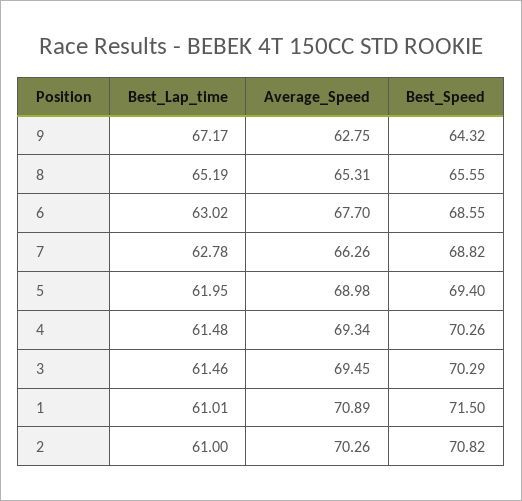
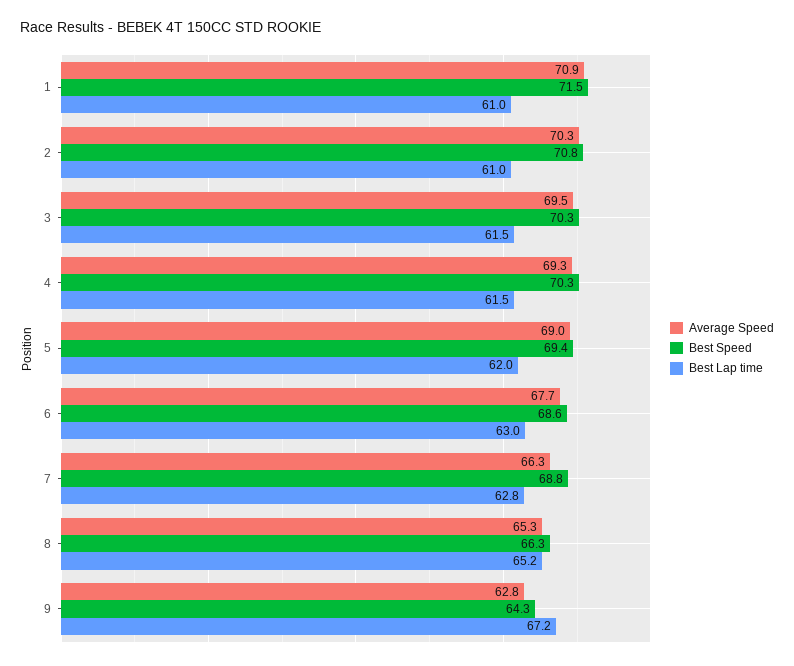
  {
    "Best_Lap_time": {
      "9": 67.17,
      "8": 65.19,
      "6": 63.02,
      "7": 62.78,
      "5": 61.95,
      "4": 61.48,
      "3": 61.46,
      "1": 61.01,
      "2": 61
    },
    "Average_Speed": {
      "9": 62.75,
      "8": 65.31,
      "6": 67.7,
      "7": 66.26,
      "5": 68.98,
      "4": 69.34,
      "3": 69.45,
      "1": 70.89,
      "2": 70.26
    },
    "Best_Speed": {
      "9": 64.32,
-     "8": 65.55,
+     "8": 66.3,
      "6": 68.55,
      "7": 68.82,
      "5": 69.4,
      "4": 70.26,
      "3": 70.29,
      "1": 71.5,
      "2": 70.82
    }
  }

